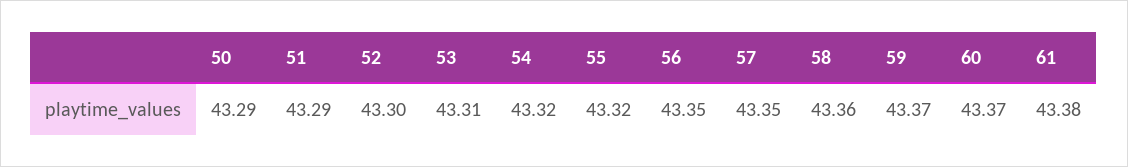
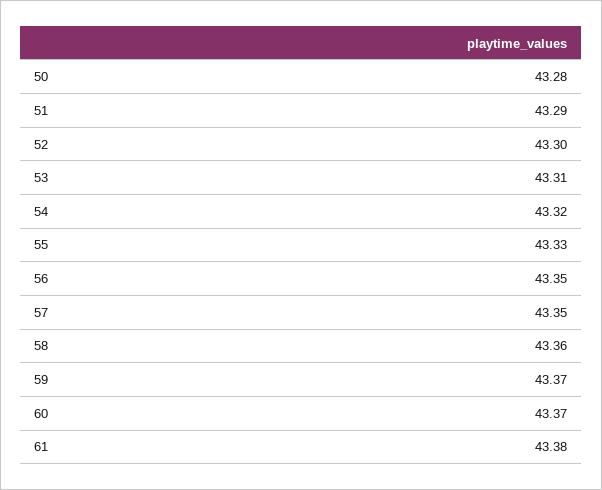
  {
-   "50": 43.29,
+   "50": 43.28,
    "51": 43.29,
    "52": 43.3,
    "53": 43.31,
    "54": 43.32,
-   "55": 43.32,
+   "55": 43.33,
    "56": 43.35,
    "57": 43.35,
    "58": 43.36,
    "59": 43.37,
    "60": 43.37,
    "61": 43.38
  }

